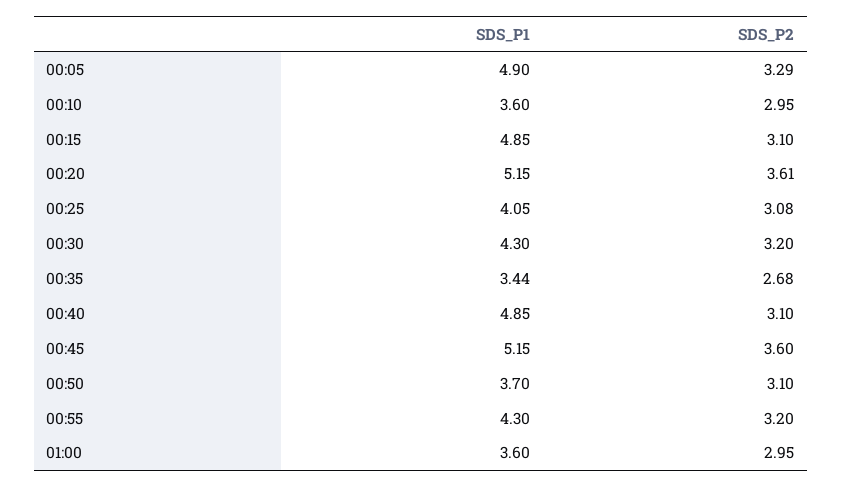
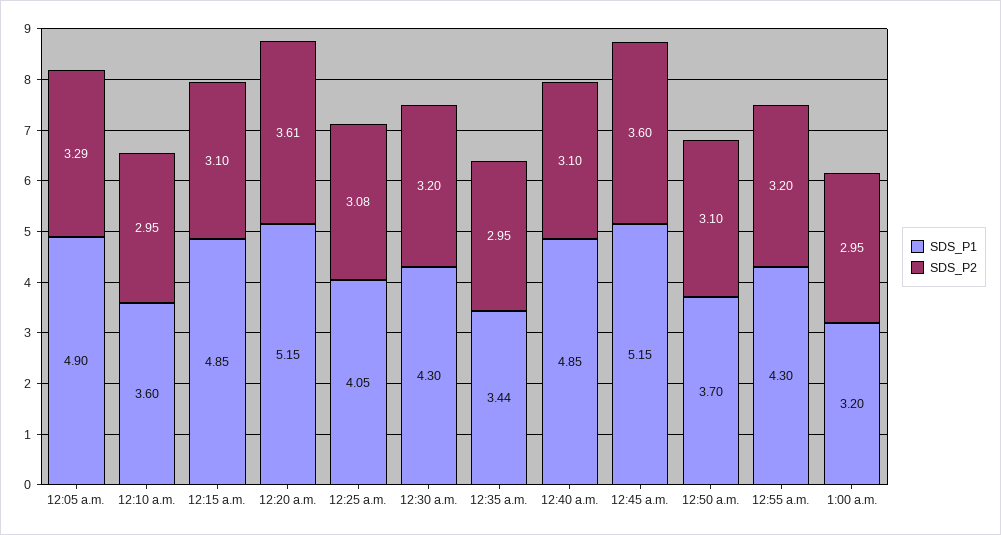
  {
    "SDS_P1": {
      "00:05": 4.9,
      "00:10": 3.6,
      "00:15": 4.85,
      "00:20": 5.15,
      "00:25": 4.05,
      "00:30": 4.3,
      "00:35": 3.44,
      "00:40": 4.85,
      "00:45": 5.15,
      "00:50": 3.7,
      "00:55": 4.3,
-     "01:00": 3.6
+     "01:00": 3.2
    },
    "SDS_P2": {
      "00:05": 3.29,
      "00:10": 2.95,
      "00:15": 3.1,
      "00:20": 3.61,
      "00:25": 3.08,
      "00:30": 3.2,
-     "00:35": 2.68,
+     "00:35": 2.95,
      "00:40": 3.1,
      "00:45": 3.6,
      "00:50": 3.1,
      "00:55": 3.2,
      "01:00": 2.95
    }
  }

